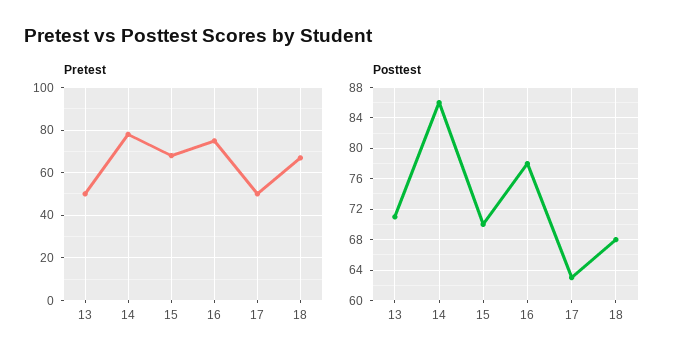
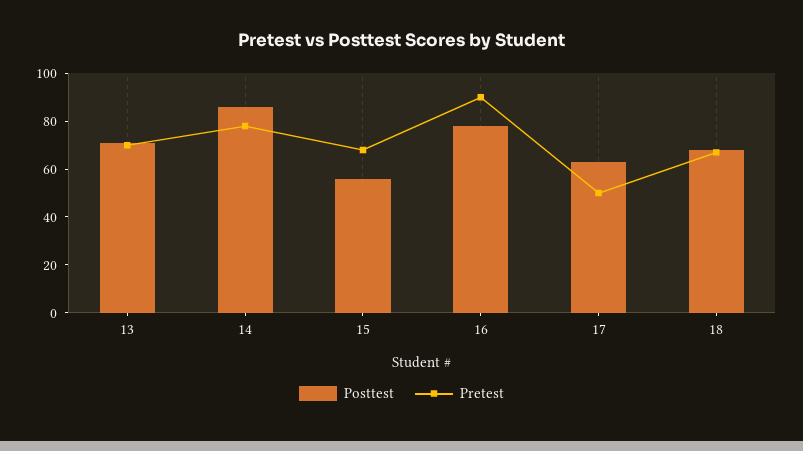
  {
    "Pretest": {
-     "13": 50,
+     "13": 70,
      "14": 80,
      "15": 70,
-     "16": 75,
+     "16": 90,
      "17": 50,
      "18": 65
    },
    "Posttest": {
      "13": 71,
      "14": 86,
-     "15": 70,
+     "15": 55,
      "16": 78,
      "17": 63,
      "18": 68
    }
  }

